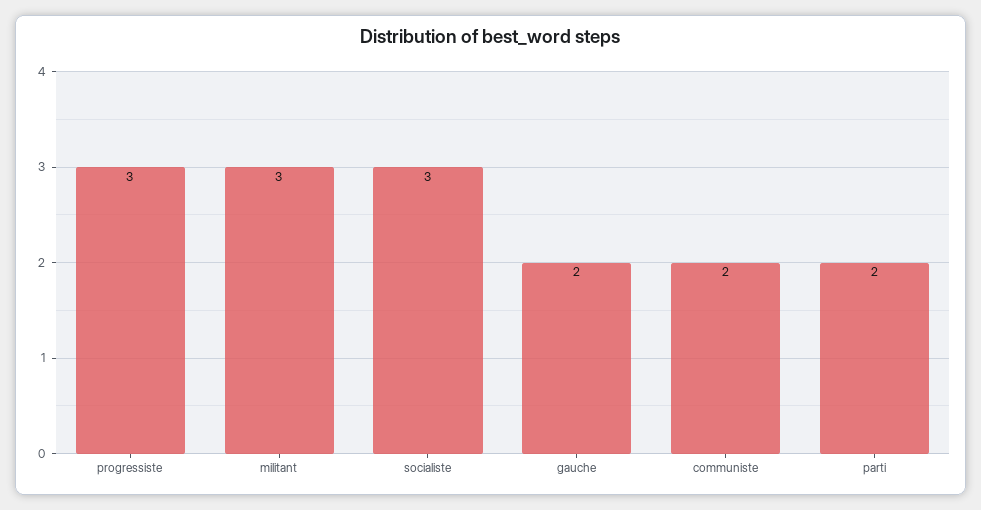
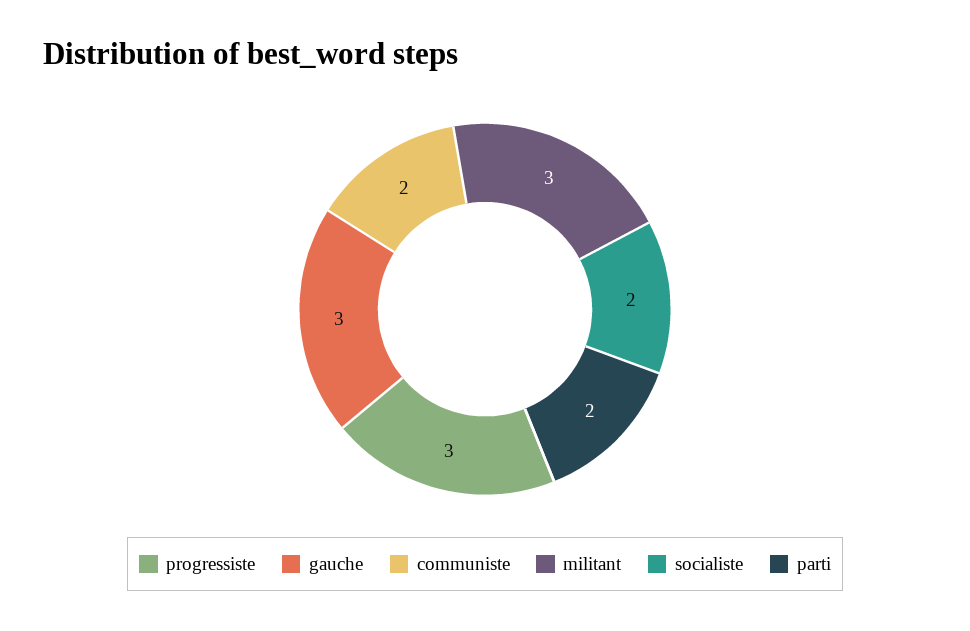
  {
    "progressiste": 3,
    "militant": 3,
-   "socialiste": 3,
+   "socialiste": 2,
-   "gauche": 2,
+   "gauche": 3,
    "communiste": 2,
    "parti": 2
  }

